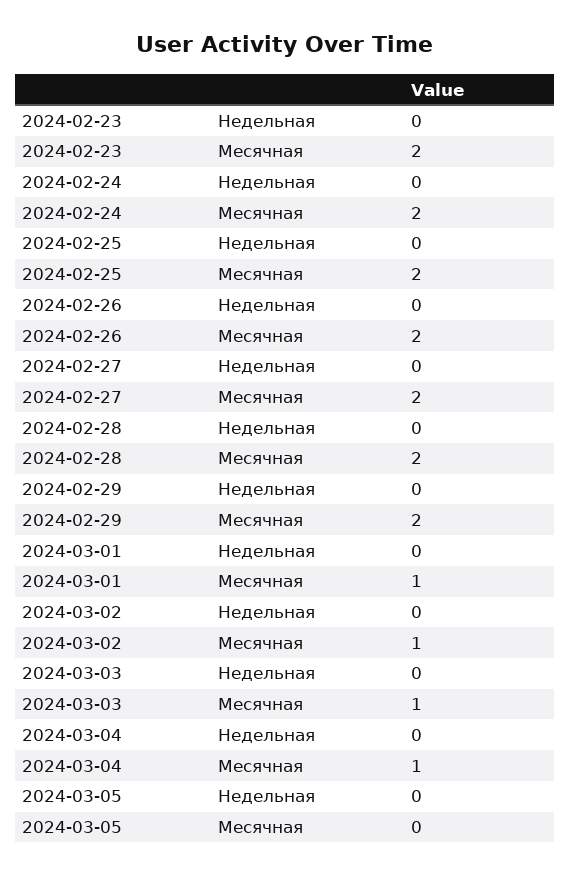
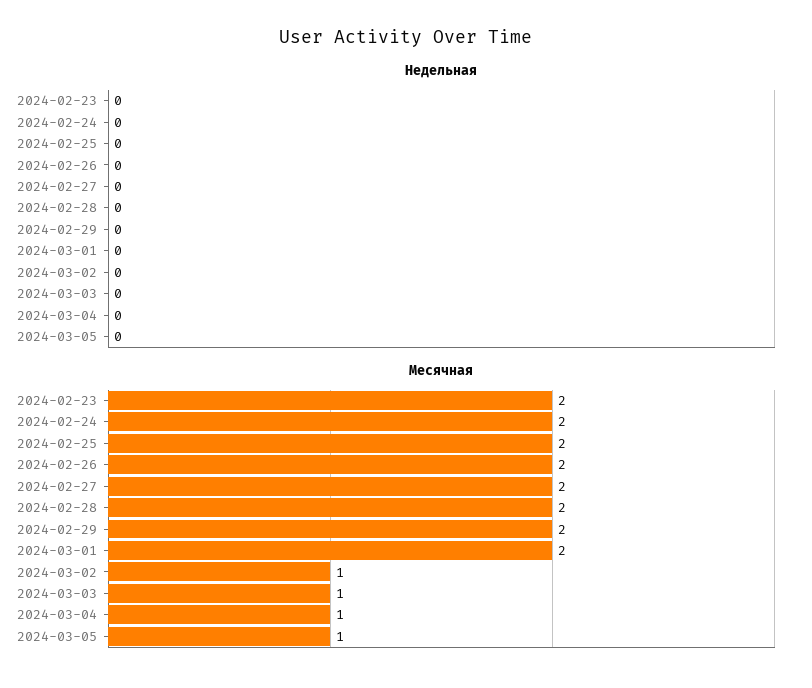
  {
    "Недельная": {
      "2024-02-23": 0,
      "2024-02-24": 0,
      "2024-02-25": 0,
      "2024-02-26": 0,
      "2024-02-27": 0,
      "2024-02-28": 0,
      "2024-02-29": 0,
      "2024-03-01": 0,
      "2024-03-02": 0,
      "2024-03-03": 0,
      "2024-03-04": 0,
      "2024-03-05": 0
    },
    "Месячная": {
      "2024-02-23": 2,
      "2024-02-24": 2,
      "2024-02-25": 2,
      "2024-02-26": 2,
      "2024-02-27": 2,
      "2024-02-28": 2,
      "2024-02-29": 2,
-     "2024-03-01": 1,
+     "2024-03-01": 2,
      "2024-03-02": 1,
      "2024-03-03": 1,
      "2024-03-04": 1,
-     "2024-03-05": 0
+     "2024-03-05": 1
    }
  }

